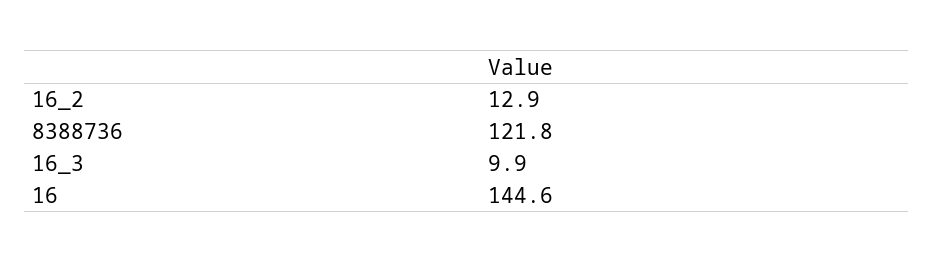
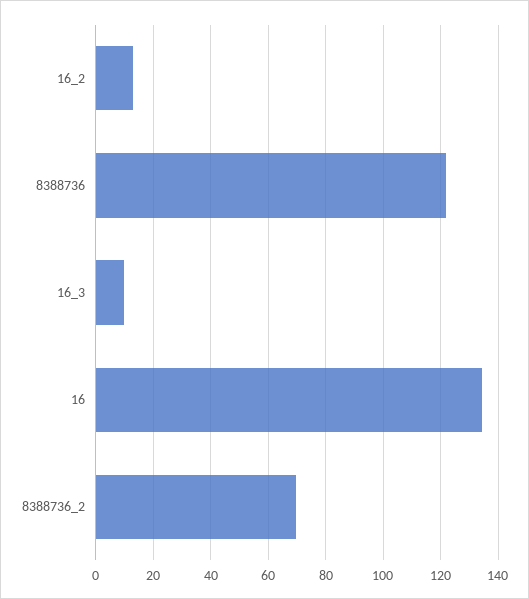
  {
    "16_2": 12.9,
    "8388736": 121.8,
    "16_3": 9.9,
-   "16": 144.6
+   "16": 135,
+   "8388736_2": 70
  }

